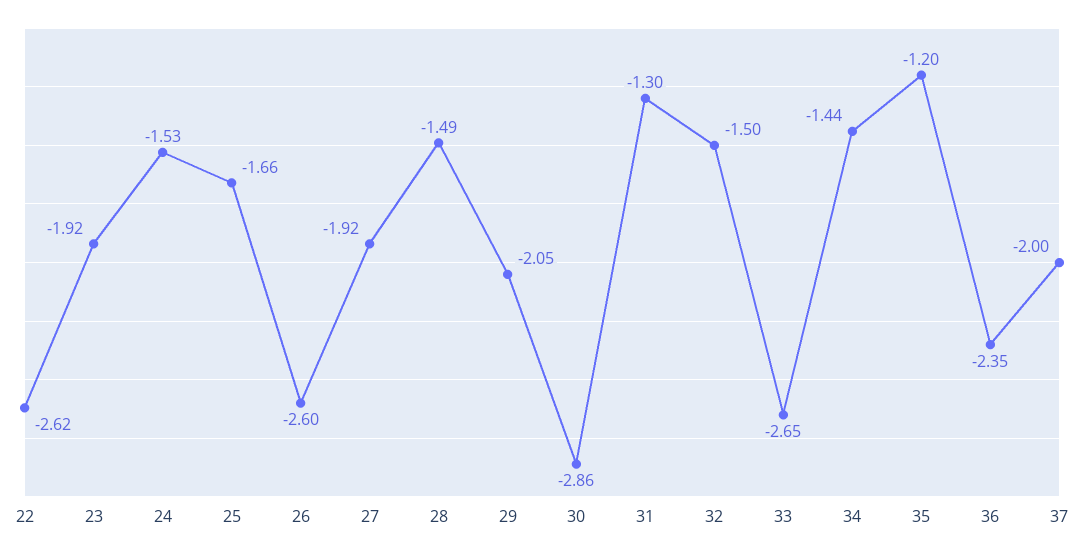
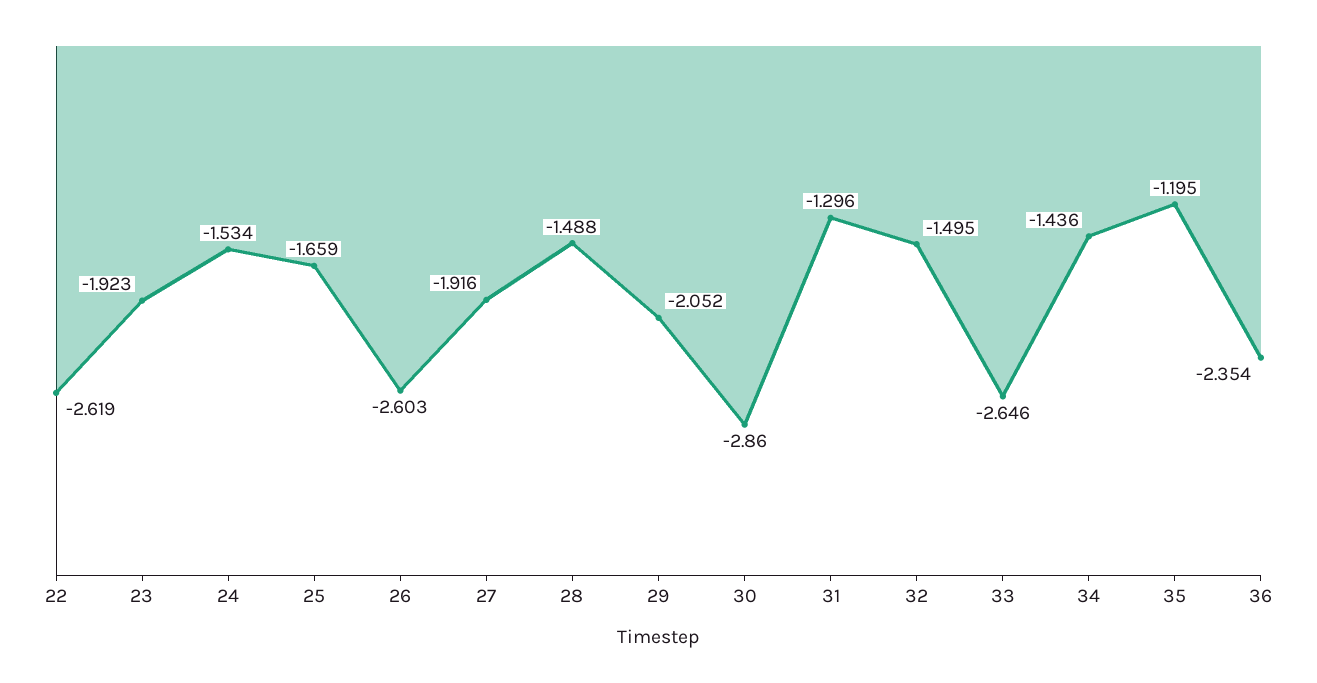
  {
    "22": -2.619,
    "23": -1.923,
    "24": -1.534,
    "25": -1.659,
    "26": -2.603,
    "27": -1.916,
    "28": -1.488,
    "29": -2.052,
    "30": -2.86,
    "31": -1.296,
    "32": -1.495,
    "33": -2.646,
    "34": -1.436,
    "35": -1.195,
-   "36": -2.354,
+   "36": -2.354
-   "37": -2
  }

